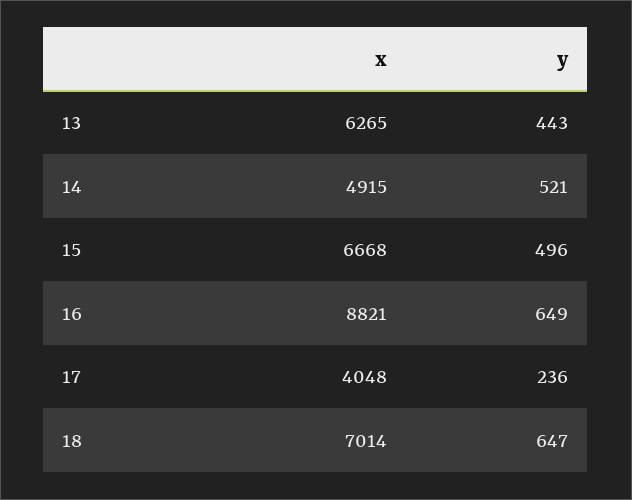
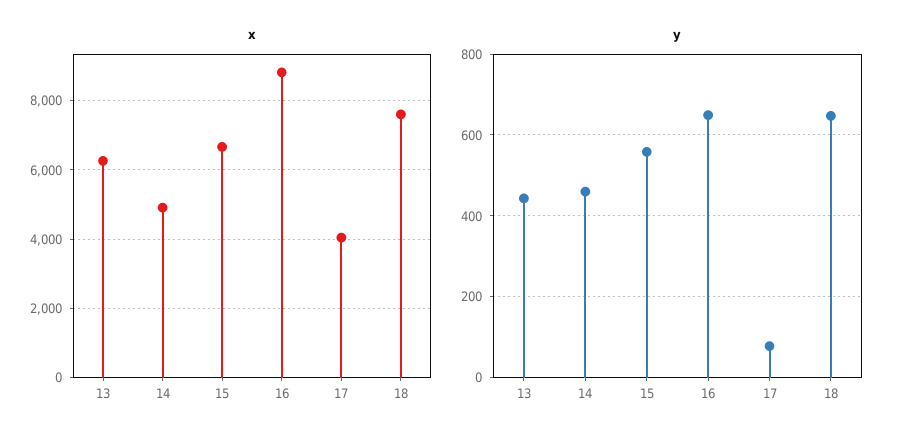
  {
    "x": {
      "13": 6265,
      "14": 4915,
      "15": 6668,
      "16": 8821,
      "17": 4048,
-     "18": 7014
+     "18": 7600
    },
    "y": {
      "13": 443,
-     "14": 521,
+     "14": 460,
-     "15": 496,
+     "15": 560,
      "16": 649,
-     "17": 236,
+     "17": 80,
      "18": 647
    }
  }

